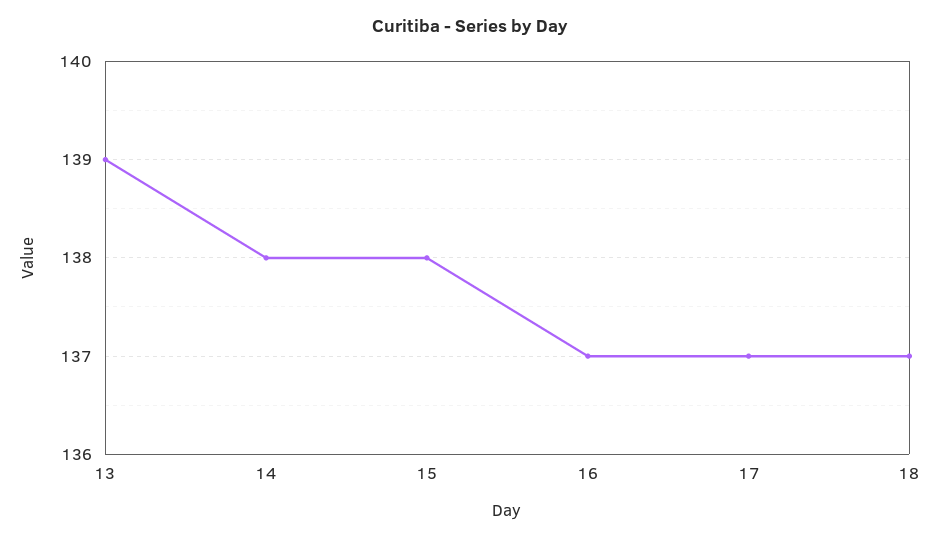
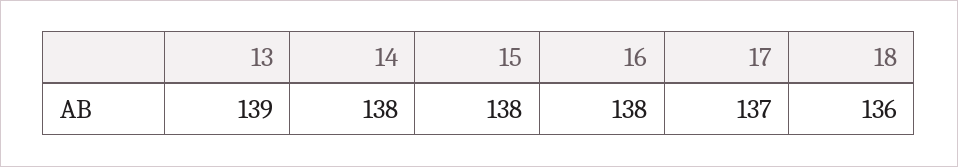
  {
    "13": 139,
    "14": 138,
    "15": 138,
-   "16": 137,
+   "16": 138,
    "17": 137,
-   "18": 137
+   "18": 136
  }

